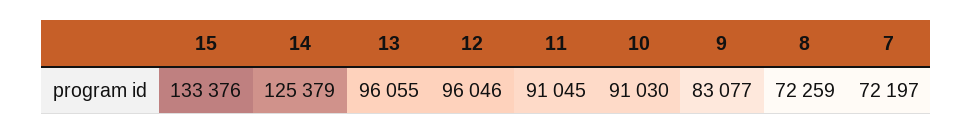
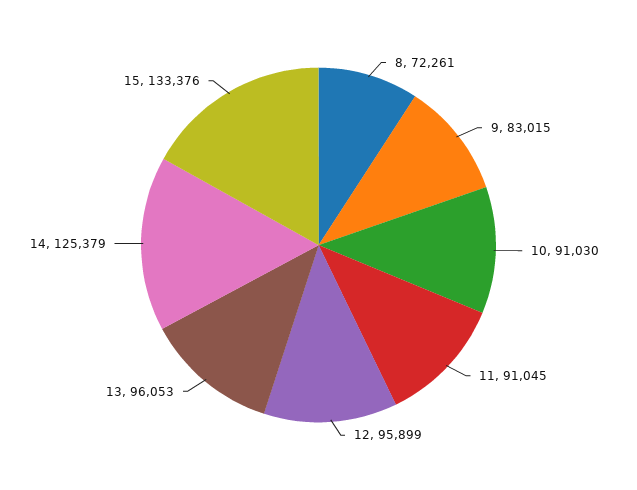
  {
    "15": 133376,
    "14": 125379,
-   "13": 96055,
+   "13": 96053,
-   "12": 96046,
+   "12": 95899,
    "11": 91045,
    "10": 91030,
-   "9": 83077,
+   "9": 83015,
-   "8": 72259,
+   "8": 72261
-   "7": 72197
  }

